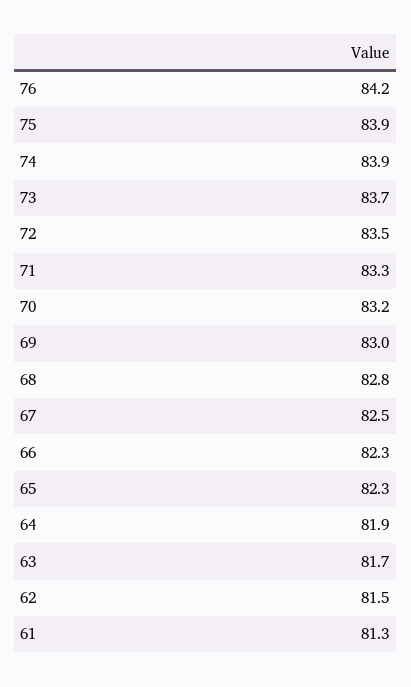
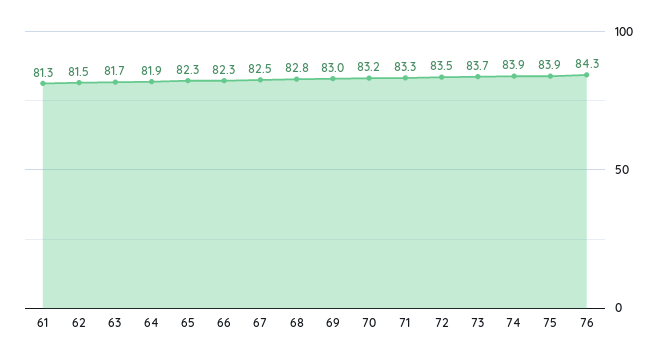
  {
-   "76": 84.2,
+   "76": 84.3,
    "75": 83.9,
    "74": 83.9,
    "73": 83.7,
    "72": 83.5,
    "71": 83.3,
    "70": 83.2,
    "69": 83,
    "68": 82.8,
    "67": 82.5,
    "66": 82.3,
    "65": 82.3,
    "64": 81.9,
    "63": 81.7,
    "62": 81.5,
    "61": 81.3
  }

